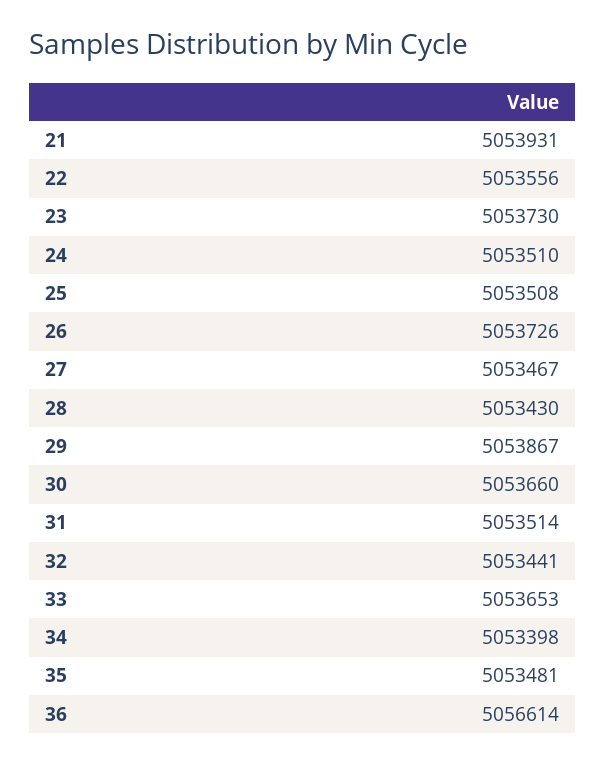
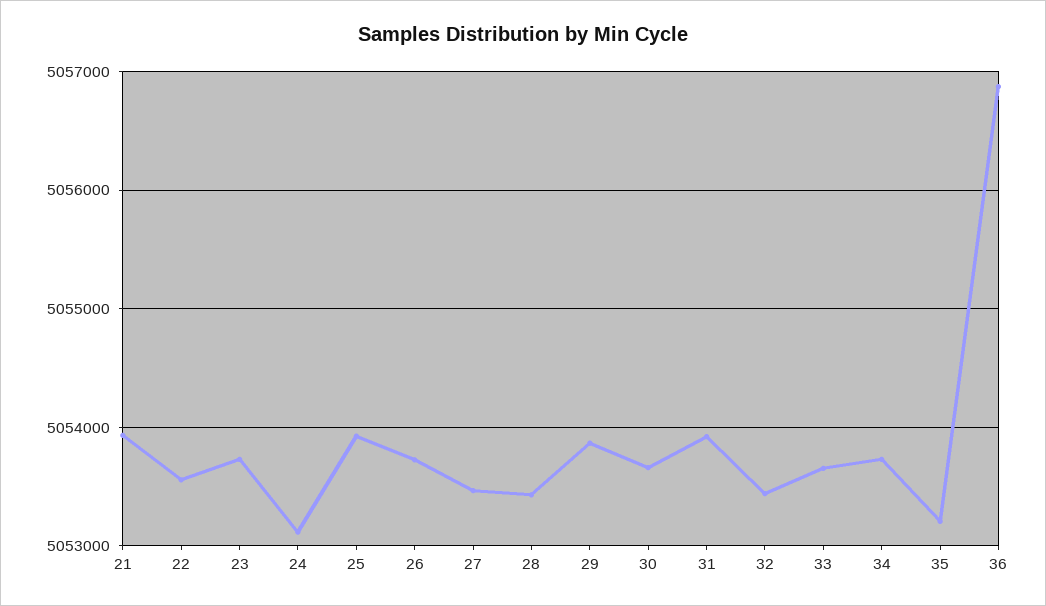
  {
    "21": 5053931,
    "22": 5053556,
    "23": 5053730,
-   "24": 5053510,
+   "24": 5053100,
-   "25": 5053508,
+   "25": 5053900,
    "26": 5053726,
    "27": 5053467,
    "28": 5053430,
    "29": 5053867,
    "30": 5053660,
-   "31": 5053514,
+   "31": 5053900,
    "32": 5053441,
    "33": 5053653,
-   "34": 5053398,
+   "34": 5053700,
-   "35": 5053481,
+   "35": 5053200,
-   "36": 5056614
+   "36": 5056900
  }

